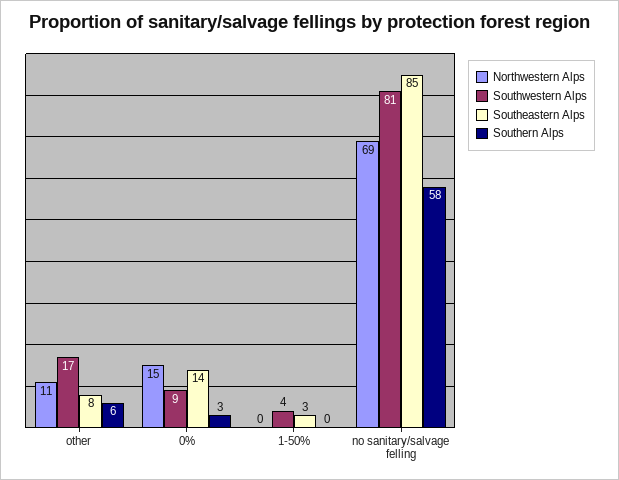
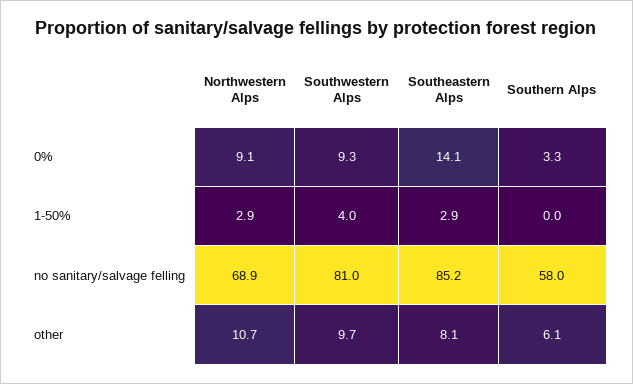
  {
    "Northwestern Alps": {
      "other": 10.7,
-     "0%": 15,
+     "0%": 9.1,
-     "1-50%": 0,
+     "1-50%": 2.9,
      "no sanitary/salvage felling": 68.9
    },
    "Southwestern Alps": {
-     "other": 17,
+     "other": 9.7,
      "0%": 9.3,
      "1-50%": 4,
      "no sanitary/salvage felling": 81
    },
    "Southeastern Alps": {
      "other": 8.1,
      "0%": 14.1,
      "1-50%": 2.9,
      "no sanitary/salvage felling": 85.2
    },
    "Southern Alps": {
      "other": 6.1,
      "0%": 3.3,
      "1-50%": 0,
      "no sanitary/salvage felling": 58
    }
  }

